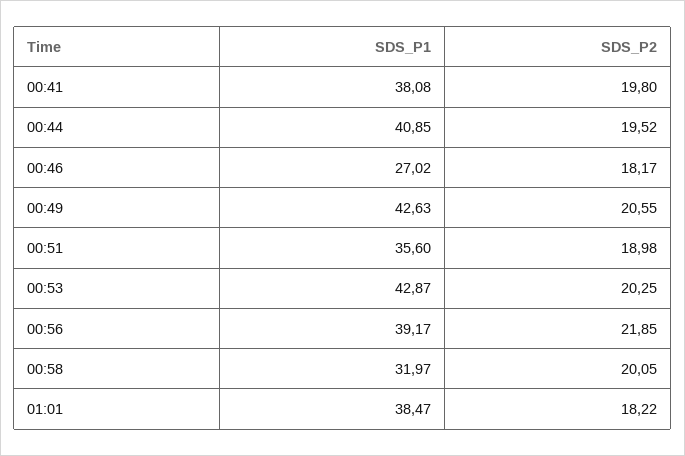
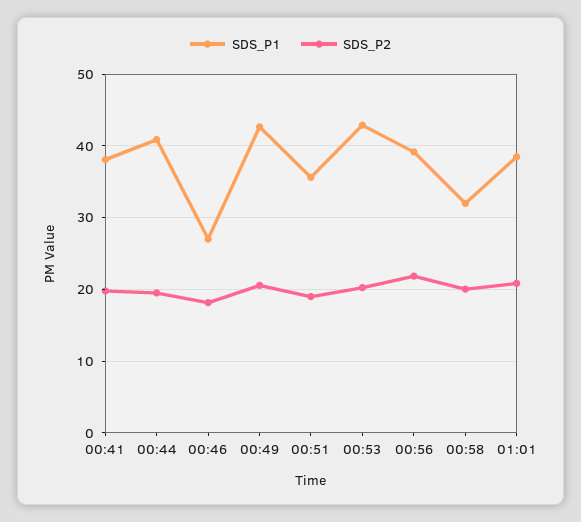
  {
    "SDS_P1": {
      "00:41": 38.08,
      "00:44": 40.85,
      "00:46": 27.02,
      "00:49": 42.63,
      "00:51": 35.6,
      "00:53": 42.87,
      "00:56": 39.17,
      "00:58": 31.97,
      "01:01": 38.47
    },
    "SDS_P2": {
      "00:41": 19.8,
      "00:44": 19.52,
      "00:46": 18.17,
      "00:49": 20.55,
      "00:51": 18.98,
      "00:53": 20.25,
      "00:56": 21.85,
      "00:58": 20.05,
-     "01:01": 18.22
+     "01:01": 21
    }
  }

